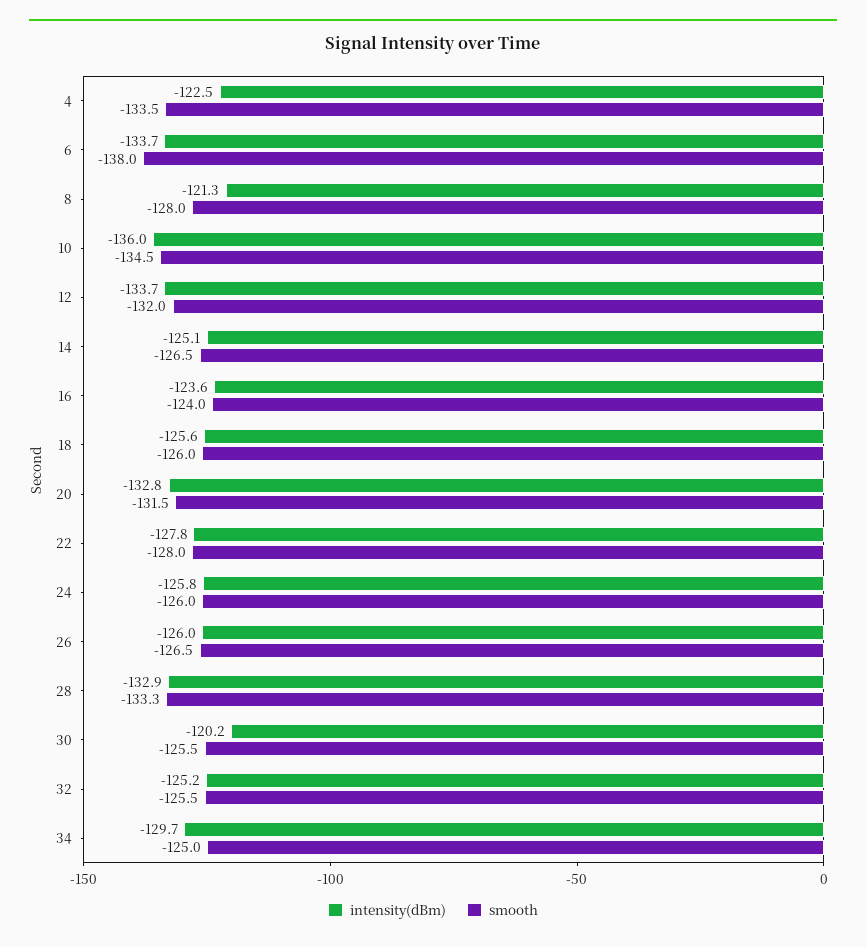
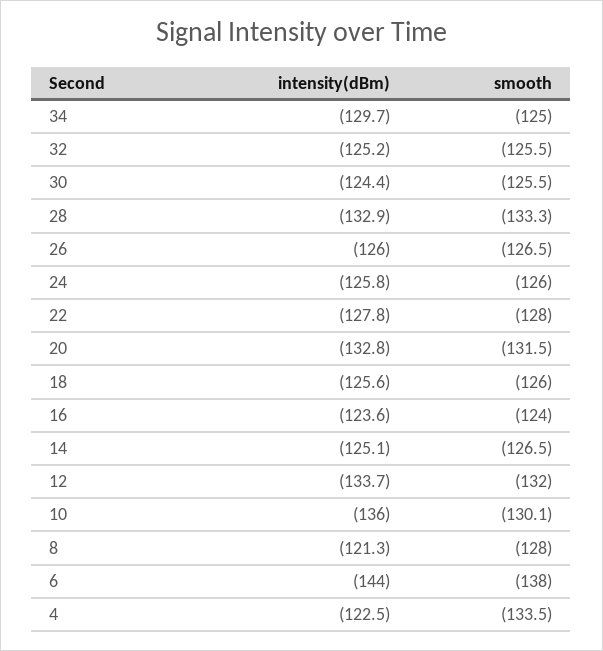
  {
    "intensity(dBm)": {
      "4": -122.5,
-     "6": -133.7,
+     "6": -144,
      "8": -121.3,
      "10": -136,
      "12": -133.7,
      "14": -125.1,
      "16": -123.6,
      "18": -125.6,
      "20": -132.8,
      "22": -127.8,
      "24": -125.8,
      "26": -126,
      "28": -132.9,
-     "30": -120.2,
+     "30": -124.4,
      "32": -125.2,
      "34": -129.7
    },
    "smooth": {
      "4": -133.5,
      "6": -138,
      "8": -128,
-     "10": -134.5,
+     "10": -130.1,
      "12": -132,
      "14": -126.5,
      "16": -124,
      "18": -126,
      "20": -131.5,
      "22": -128,
      "24": -126,
      "26": -126.5,
      "28": -133.3,
      "30": -125.5,
      "32": -125.5,
      "34": -125
    }
  }

